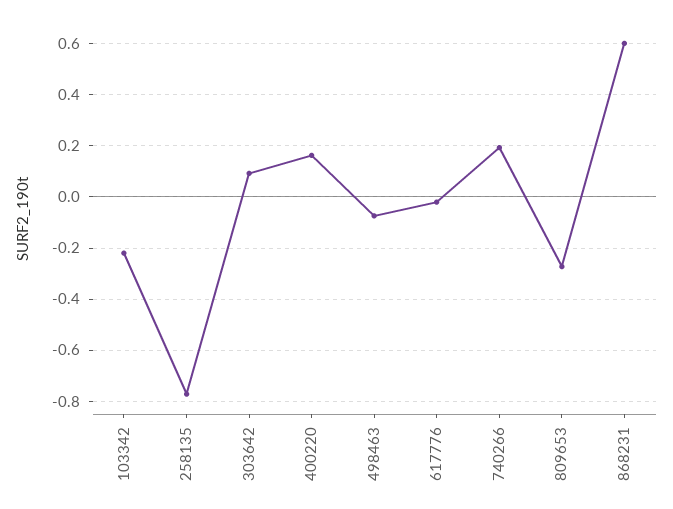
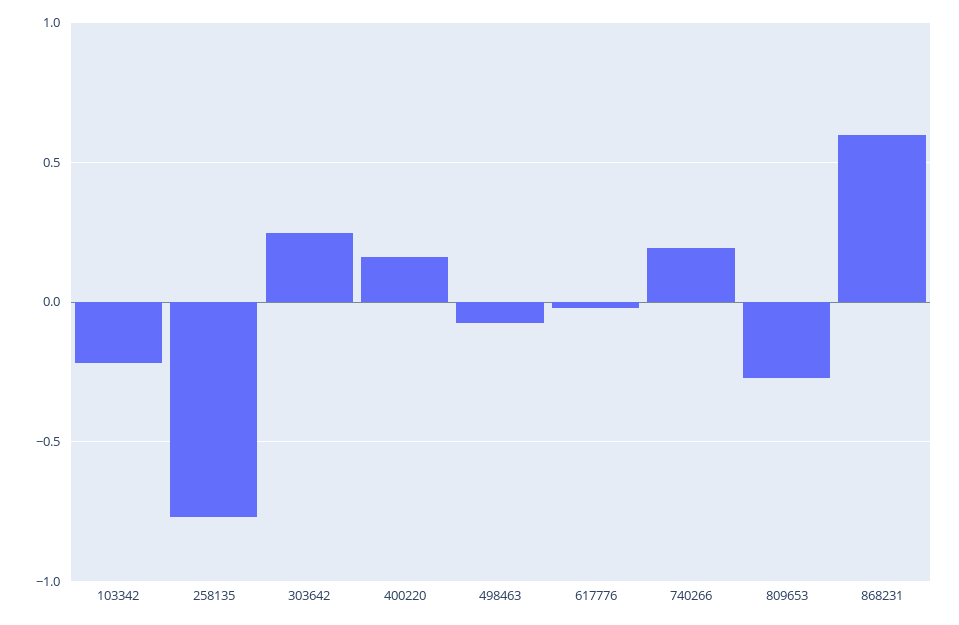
  {
    "103342": -0.225,
    "258135": -0.775,
-   "303642": 0.1,
+   "303642": 0.25,
    "400220": 0.15,
    "498463": -0.075,
    "617776": -0.025,
    "740266": 0.2,
    "809653": -0.275,
    "868231": 0.6
  }

